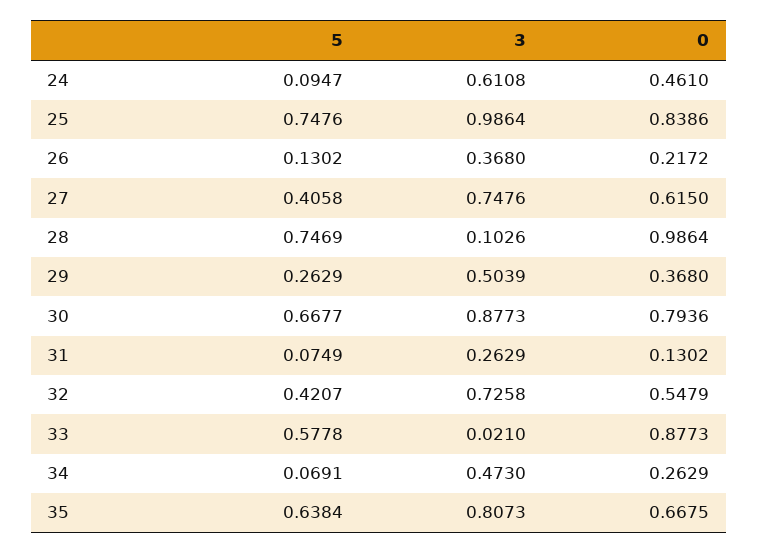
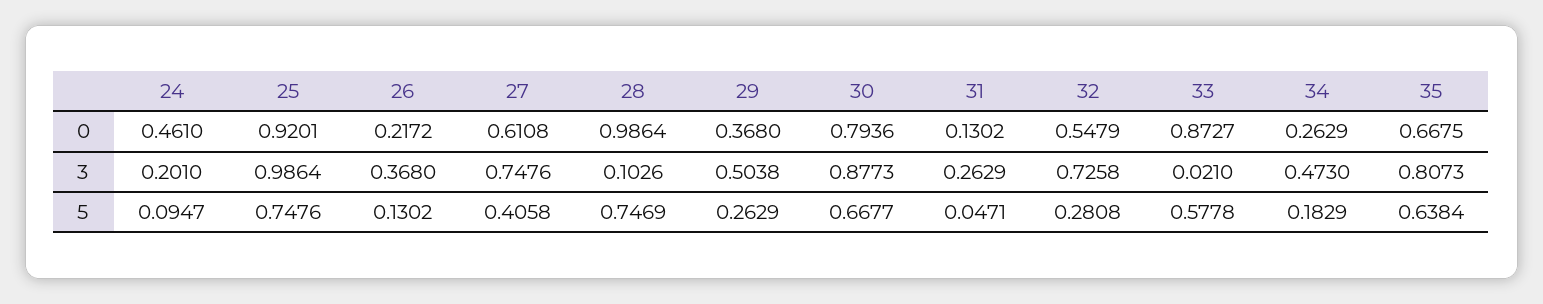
  {
    "5": {
      "24": 0.0947,
      "25": 0.7476,
      "26": 0.1302,
      "27": 0.4058,
      "28": 0.7469,
      "29": 0.2629,
      "30": 0.6677,
-     "31": 0.0749,
+     "31": 0.0471,
-     "32": 0.4207,
+     "32": 0.2808,
      "33": 0.5778,
-     "34": 0.0691,
+     "34": 0.1829,
      "35": 0.6384
    },
    "3": {
-     "24": 0.6108,
+     "24": 0.201,
      "25": 0.9864,
      "26": 0.368,
      "27": 0.7476,
      "28": 0.1026,
-     "29": 0.5039,
+     "29": 0.5038,
      "30": 0.8773,
      "31": 0.2629,
      "32": 0.7258,
      "33": 0.021,
      "34": 0.473,
      "35": 0.8073
    },
    "0": {
      "24": 0.461,
-     "25": 0.8386,
+     "25": 0.9201,
      "26": 0.2172,
-     "27": 0.615,
+     "27": 0.6108,
      "28": 0.9864,
      "29": 0.368,
      "30": 0.7936,
      "31": 0.1302,
      "32": 0.5479,
-     "33": 0.8773,
+     "33": 0.8727,
      "34": 0.2629,
      "35": 0.6675
    }
  }

